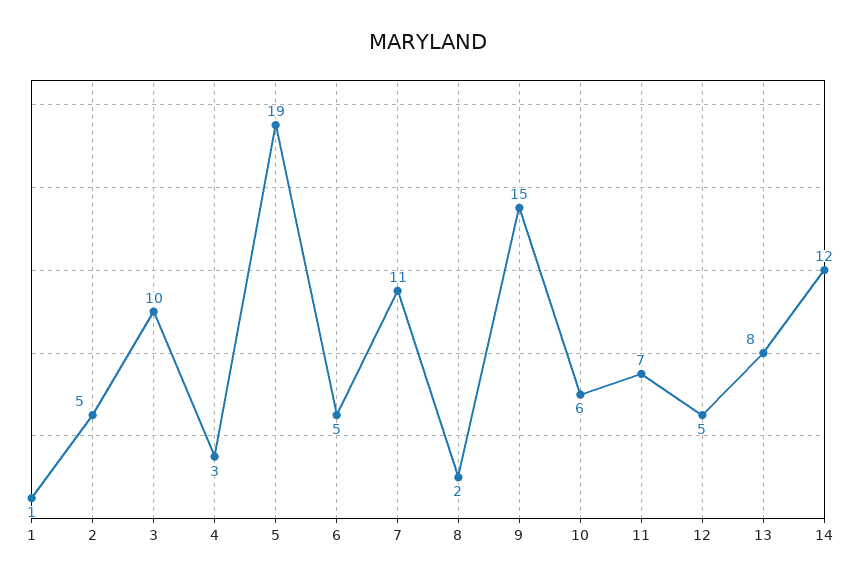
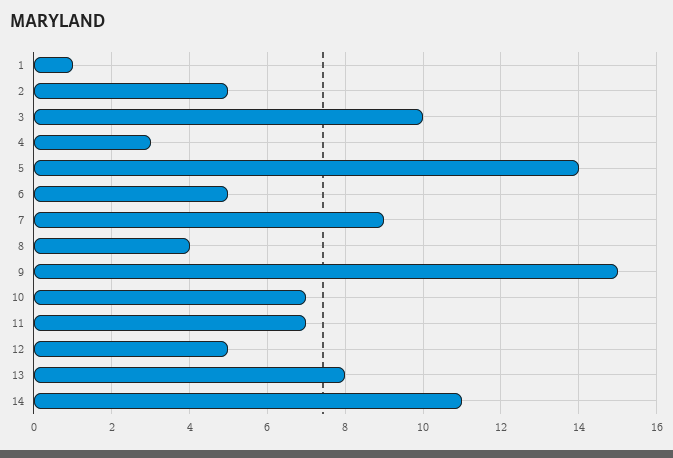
  {
    "1": 1,
    "2": 5,
    "3": 10,
    "4": 3,
-   "5": 19,
+   "5": 14,
    "6": 5,
-   "7": 11,
+   "7": 9,
-   "8": 2,
+   "8": 4,
    "9": 15,
-   "10": 6,
+   "10": 7,
    "11": 7,
    "12": 5,
    "13": 8,
-   "14": 12
+   "14": 11
  }

